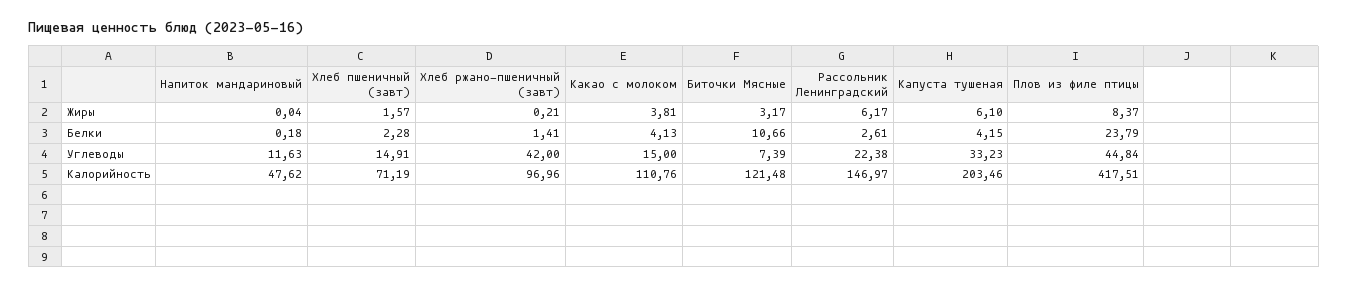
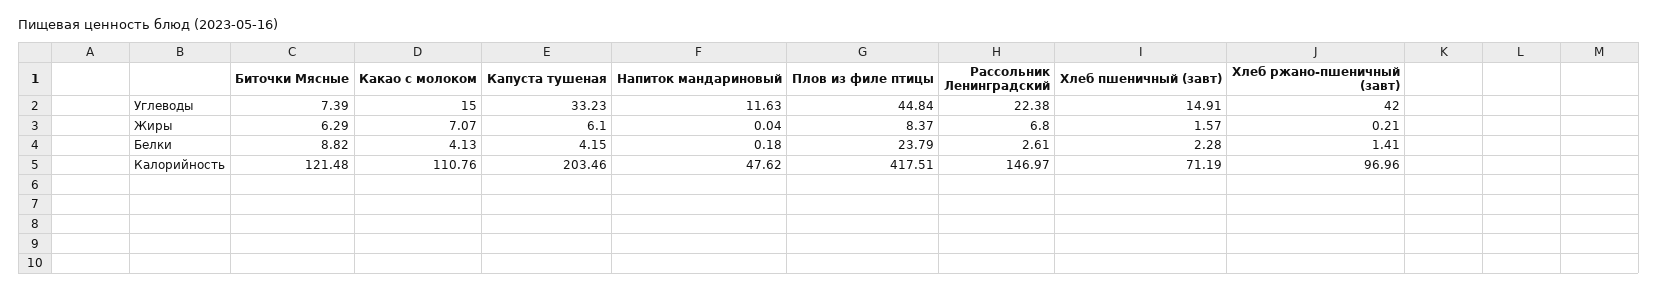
  {
    "Напиток мандариновый": {
      "Жиры": 0.04,
      "Белки": 0.18,
      "Углеводы": 11.63,
      "Калорийность": 47.62
    },
    "Хлеб пшеничный (завт)": {
      "Жиры": 1.57,
      "Белки": 2.28,
      "Углеводы": 14.91,
      "Калорийность": 71.19
    },
    "Хлеб ржано-пшеничный (завт)": {
      "Жиры": 0.21,
      "Белки": 1.41,
      "Углеводы": 42,
      "Калорийность": 96.96
    },
    "Какао с молоком": {
-     "Жиры": 3.81,
+     "Жиры": 7.07,
      "Белки": 4.13,
      "Углеводы": 15,
      "Калорийность": 110.76
    },
    "Биточки Мясные": {
-     "Жиры": 3.17,
+     "Жиры": 6.29,
-     "Белки": 10.66,
+     "Белки": 8.82,
      "Углеводы": 7.39,
      "Калорийность": 121.48
    },
    "Рассольник Ленинградский": {
-     "Жиры": 6.17,
+     "Жиры": 6.8,
      "Белки": 2.61,
      "Углеводы": 22.38,
      "Калорийность": 146.97
    },
    "Капуста тушеная": {
      "Жиры": 6.1,
      "Белки": 4.15,
      "Углеводы": 33.23,
      "Калорийность": 203.46
    },
    "Плов из филе птицы": {
      "Жиры": 8.37,
      "Белки": 23.79,
      "Углеводы": 44.84,
      "Калорийность": 417.51
    }
  }

